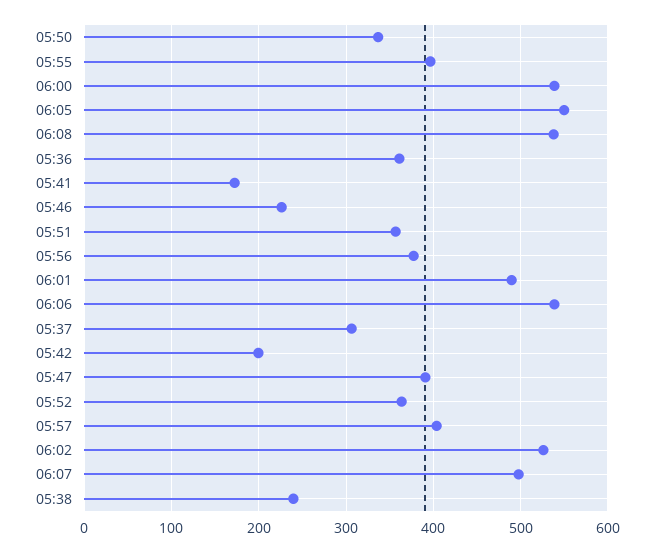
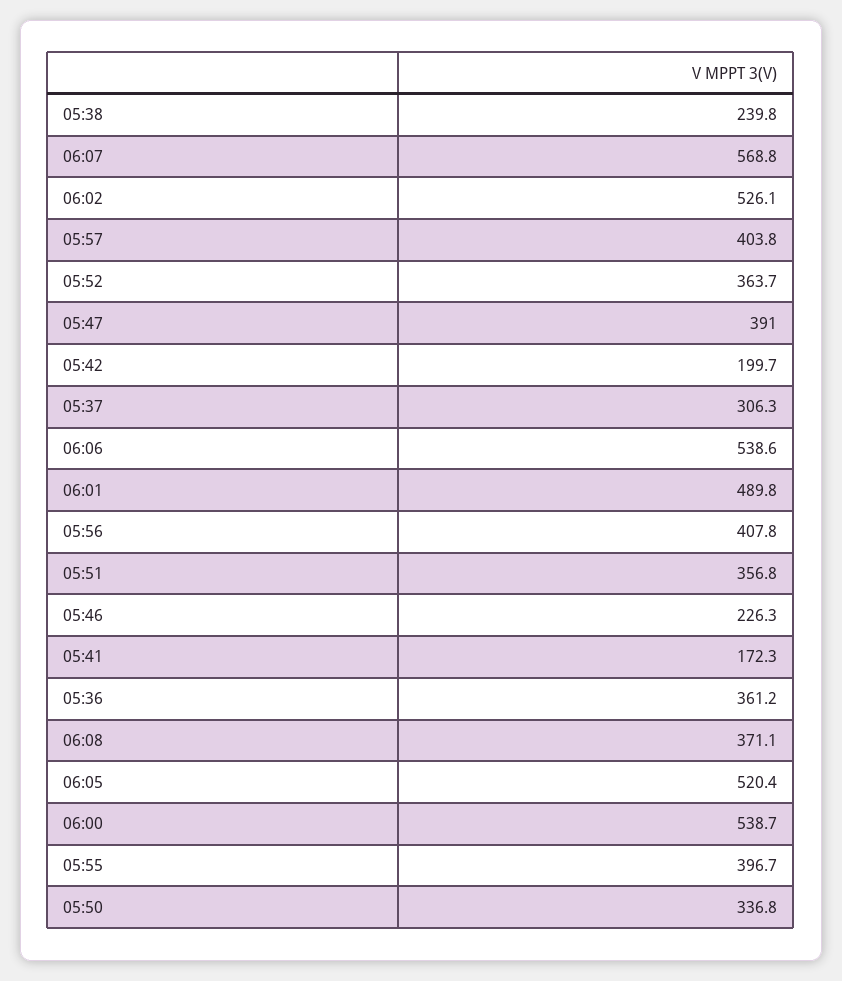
  {
    "05:50": 336.8,
    "05:55": 396.7,
    "06:00": 538.7,
-   "06:05": 550,
+   "06:05": 520.4,
-   "06:08": 540,
+   "06:08": 371.1,
    "05:36": 361.2,
    "05:41": 172.3,
    "05:46": 226.3,
    "05:51": 356.8,
-   "05:56": 380,
+   "05:56": 407.8,
    "06:01": 489.8,
    "06:06": 538.6,
    "05:37": 306.3,
    "05:42": 199.7,
    "05:47": 391,
    "05:52": 363.7,
    "05:57": 403.8,
    "06:02": 526.1,
-   "06:07": 500,
+   "06:07": 568.8,
    "05:38": 239.8
  }

